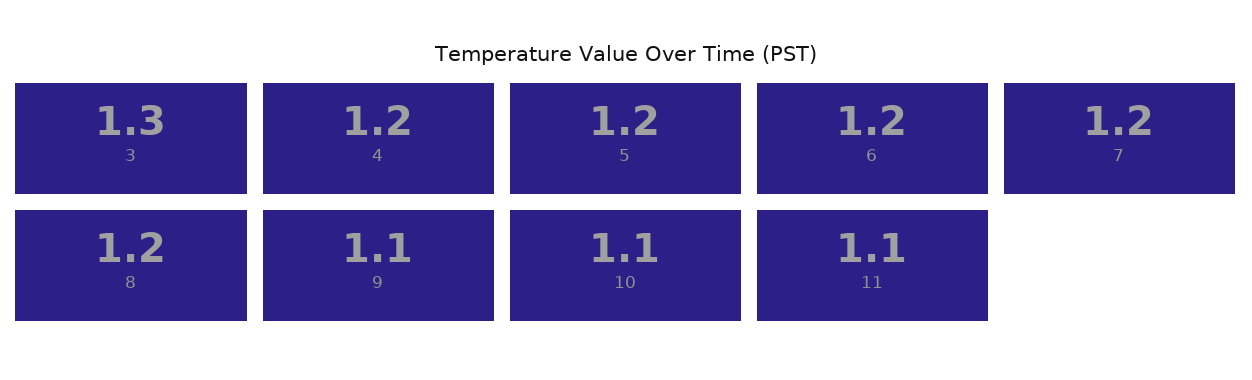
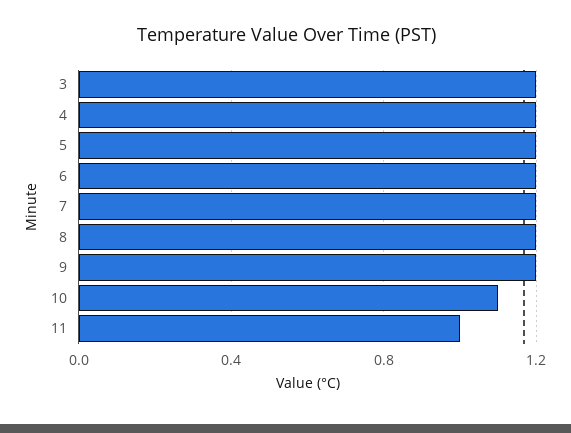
  {
-   "3": 1.3,
+   "3": 1.2,
    "4": 1.2,
    "5": 1.2,
    "6": 1.2,
    "7": 1.2,
    "8": 1.2,
-   "9": 1.1,
+   "9": 1.2,
    "10": 1.1,
-   "11": 1.1
+   "11": 1
  }

